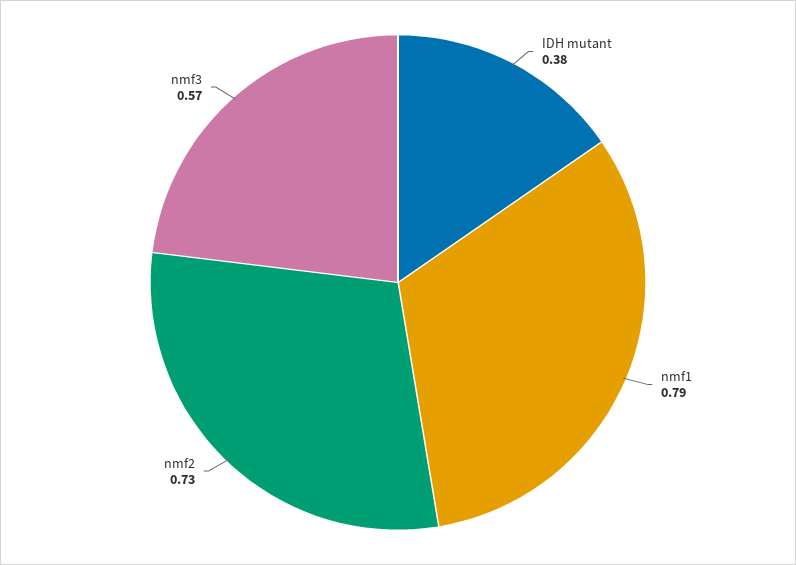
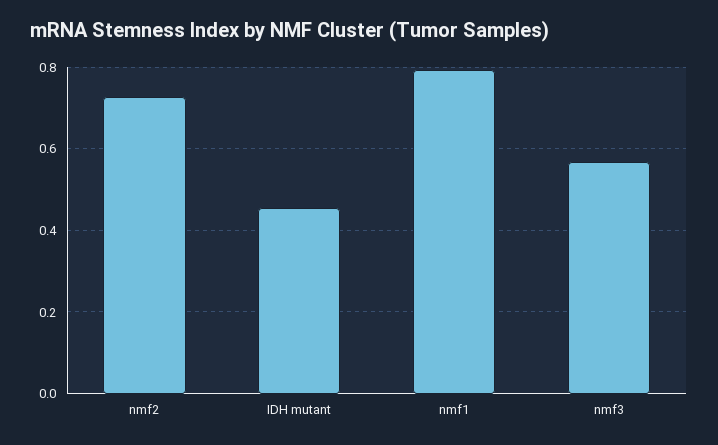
  {
-   "IDH mutant": 0.38,
+   "IDH mutant": 0.46,
    "nmf1": 0.79,
    "nmf2": 0.73,
    "nmf3": 0.57
  }

